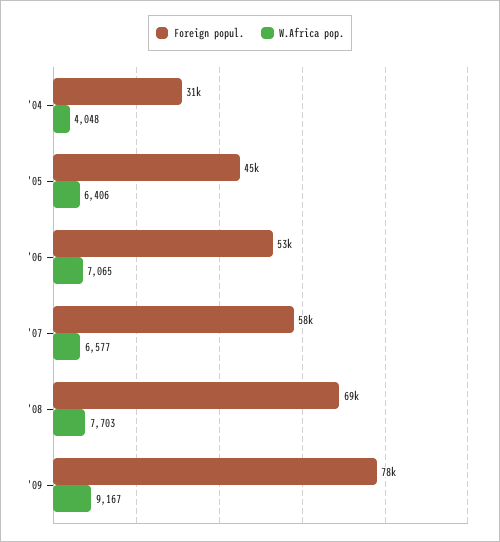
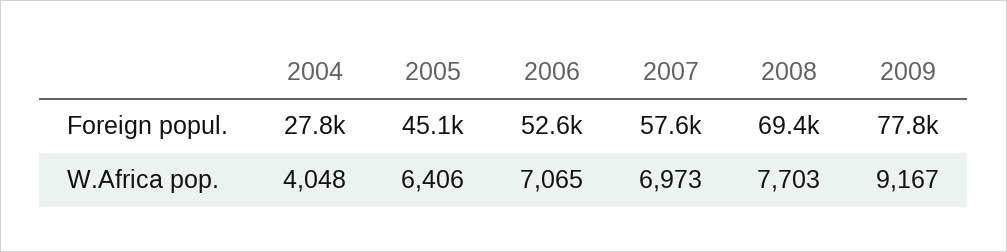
  {
    "Foreign popul.": {
-     "'04": 31000,
+     "'04": 27800,
      "'05": 45100,
      "'06": 52600,
      "'07": 57600,
      "'08": 69400,
      "'09": 77800
    },
    "W.Africa pop.": {
      "'04": 4048,
      "'05": 6406,
      "'06": 7065,
-     "'07": 6577,
+     "'07": 6973,
      "'08": 7703,
      "'09": 9167
    }
  }

